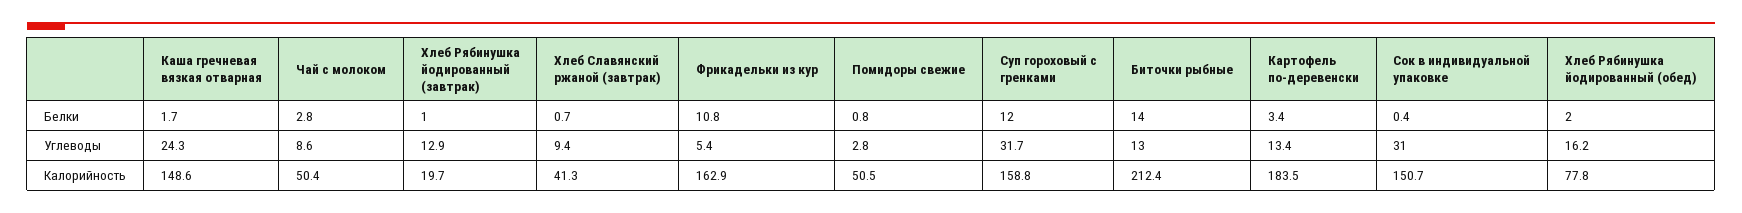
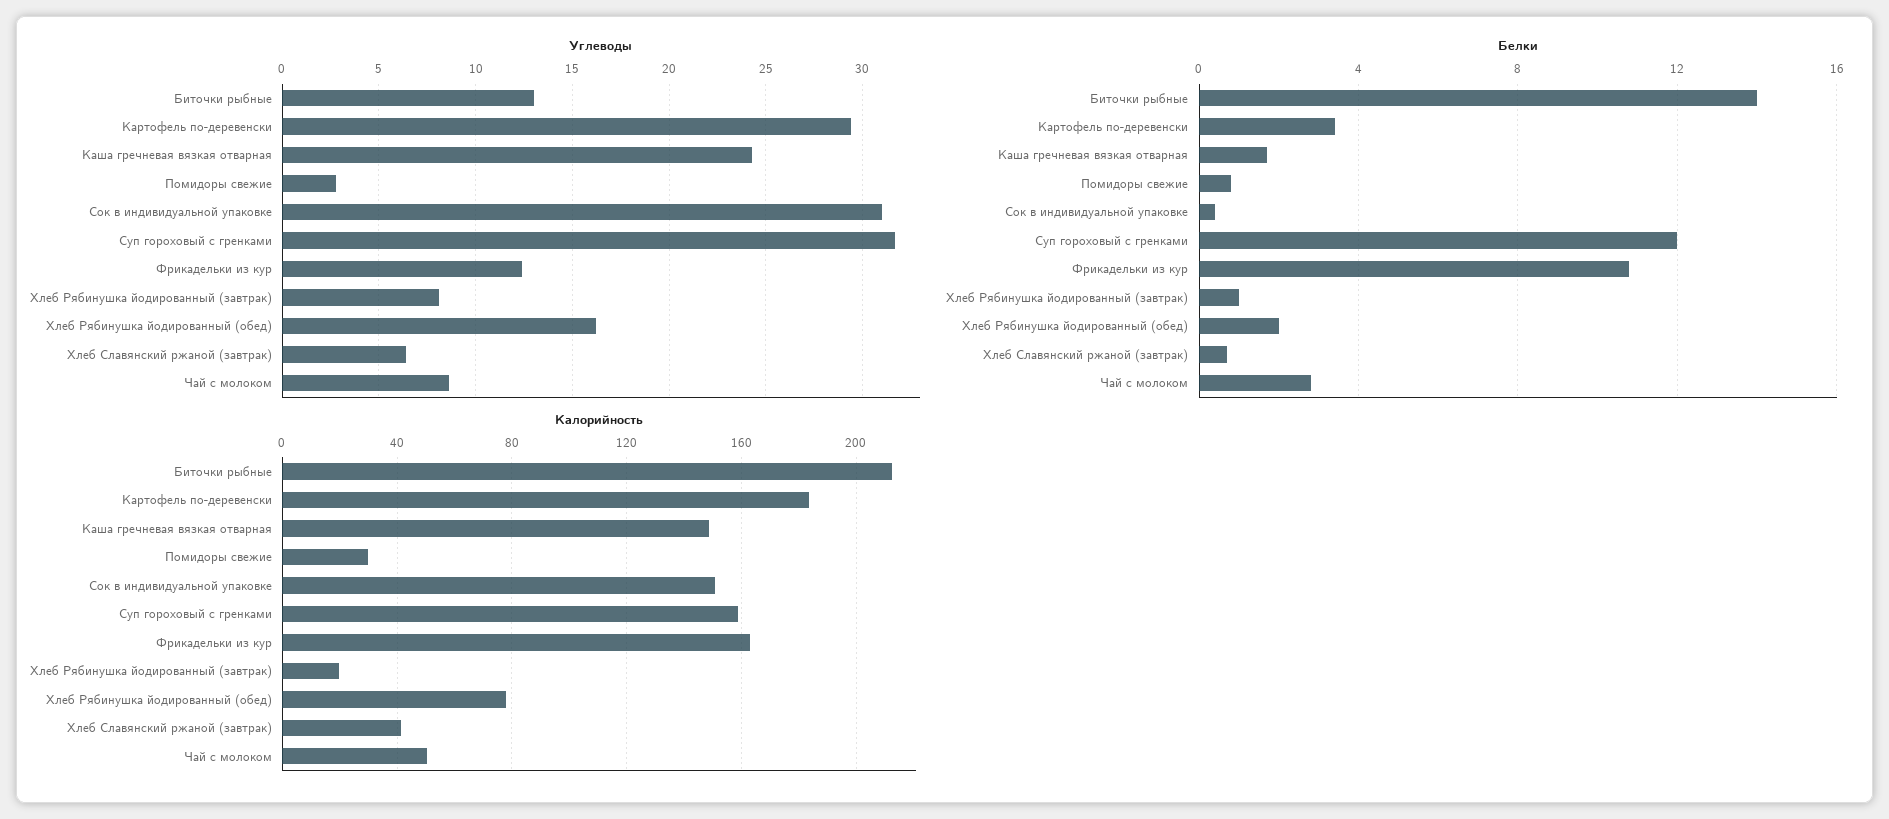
  {
    "Белки": {
      "Каша гречневая вязкая отварная": 1.7,
      "Чай с молоком": 2.8,
      "Хлеб Рябинушка йодированный (завтрак)": 1,
      "Хлеб Славянский ржаной (завтрак)": 0.7,
      "Фрикадельки из кур": 10.8,
      "Помидоры свежие": 0.8,
      "Суп гороховый с гренками": 12,
      "Биточки рыбные": 14,
      "Картофель по-деревенски": 3.4,
      "Сок в индивидуальной упаковке": 0.4,
      "Хлеб Рябинушка йодированный (обед)": 2
    },
    "Углеводы": {
      "Каша гречневая вязкая отварная": 24.3,
      "Чай с молоком": 8.6,
-     "Хлеб Рябинушка йодированный (завтрак)": 12.9,
+     "Хлеб Рябинушка йодированный (завтрак)": 8,
-     "Хлеб Славянский ржаной (завтрак)": 9.4,
+     "Хлеб Славянский ржаной (завтрак)": 6.5,
-     "Фрикадельки из кур": 5.4,
+     "Фрикадельки из кур": 12.5,
      "Помидоры свежие": 2.8,
      "Суп гороховый с гренками": 31.7,
      "Биточки рыбные": 13,
-     "Картофель по-деревенски": 13.4,
+     "Картофель по-деревенски": 29.5,
      "Сок в индивидуальной упаковке": 31,
      "Хлеб Рябинушка йодированный (обед)": 16.2
    },
    "Калорийность": {
      "Каша гречневая вязкая отварная": 148.6,
      "Чай с молоком": 50.4,
      "Хлеб Рябинушка йодированный (завтрак)": 19.7,
      "Хлеб Славянский ржаной (завтрак)": 41.3,
      "Фрикадельки из кур": 162.9,
-     "Помидоры свежие": 50.5,
+     "Помидоры свежие": 30,
      "Суп гороховый с гренками": 158.8,
      "Биточки рыбные": 212.4,
      "Картофель по-деревенски": 183.5,
      "Сок в индивидуальной упаковке": 150.7,
      "Хлеб Рябинушка йодированный (обед)": 77.8
    }
  }

